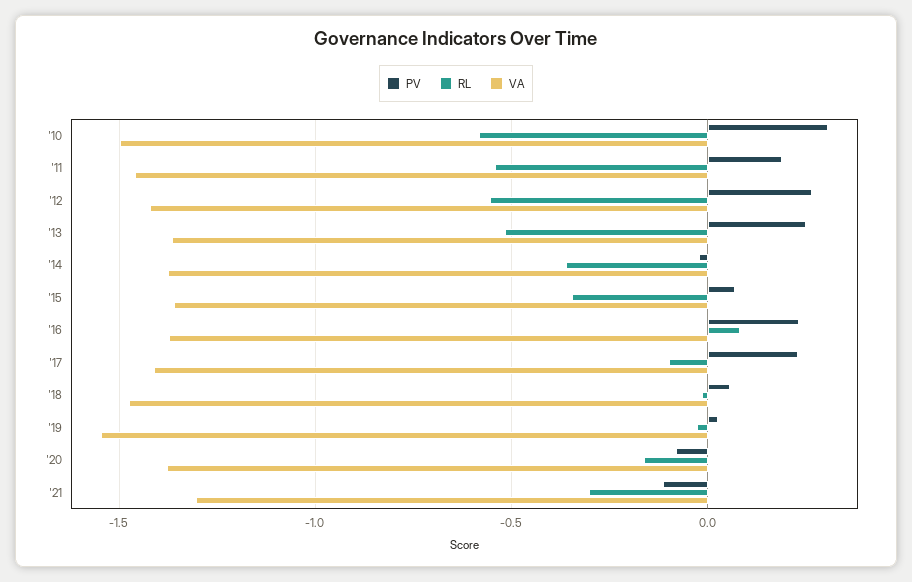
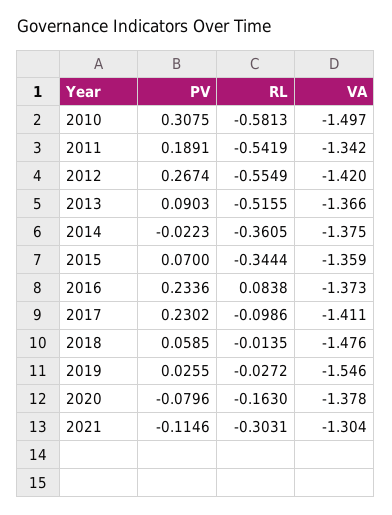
  {
    "PV": {
      "'10": 0.3075,
      "'11": 0.1891,
      "'12": 0.2674,
-     "'13": 0.25,
+     "'13": 0.0903,
      "'14": -0.0223,
      "'15": 0.07,
      "'16": 0.2336,
      "'17": 0.2302,
      "'18": 0.0585,
      "'19": 0.0255,
      "'20": -0.0796,
      "'21": -0.1146
    },
    "RL": {
      "'10": -0.5813,
      "'11": -0.5419,
      "'12": -0.5549,
      "'13": -0.5155,
      "'14": -0.3605,
      "'15": -0.3444,
      "'16": 0.0838,
      "'17": -0.0986,
      "'18": -0.0135,
      "'19": -0.0272,
      "'20": -0.163,
      "'21": -0.3031
    },
    "VA": {
      "'10": -1.497,
-     "'11": -1.45,
+     "'11": -1.342,
      "'12": -1.42,
      "'13": -1.366,
      "'14": -1.375,
      "'15": -1.359,
      "'16": -1.373,
      "'17": -1.411,
      "'18": -1.476,
      "'19": -1.546,
      "'20": -1.378,
      "'21": -1.304
    }
  }

